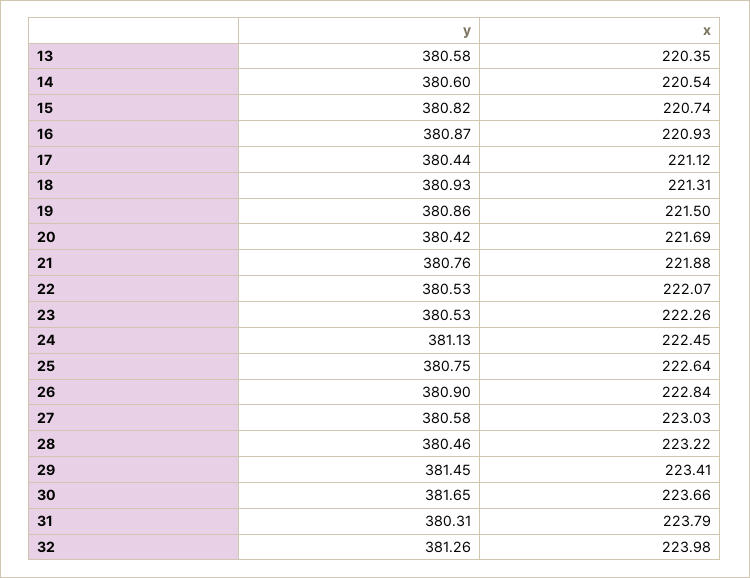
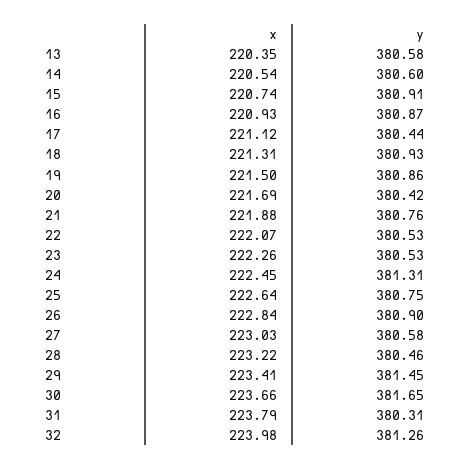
  {
    "y": {
      "13": 380.58,
      "14": 380.6,
-     "15": 380.82,
+     "15": 380.91,
      "16": 380.87,
      "17": 380.44,
      "18": 380.93,
      "19": 380.86,
      "20": 380.42,
      "21": 380.76,
      "22": 380.53,
      "23": 380.53,
-     "24": 381.13,
+     "24": 381.31,
      "25": 380.75,
      "26": 380.9,
      "27": 380.58,
      "28": 380.46,
      "29": 381.45,
      "30": 381.65,
      "31": 380.31,
      "32": 381.26
    },
    "x": {
      "13": 220.35,
      "14": 220.54,
      "15": 220.74,
      "16": 220.93,
      "17": 221.12,
      "18": 221.31,
      "19": 221.5,
      "20": 221.69,
      "21": 221.88,
      "22": 222.07,
      "23": 222.26,
      "24": 222.45,
      "25": 222.64,
      "26": 222.84,
      "27": 223.03,
      "28": 223.22,
      "29": 223.41,
      "30": 223.66,
      "31": 223.79,
      "32": 223.98
    }
  }

